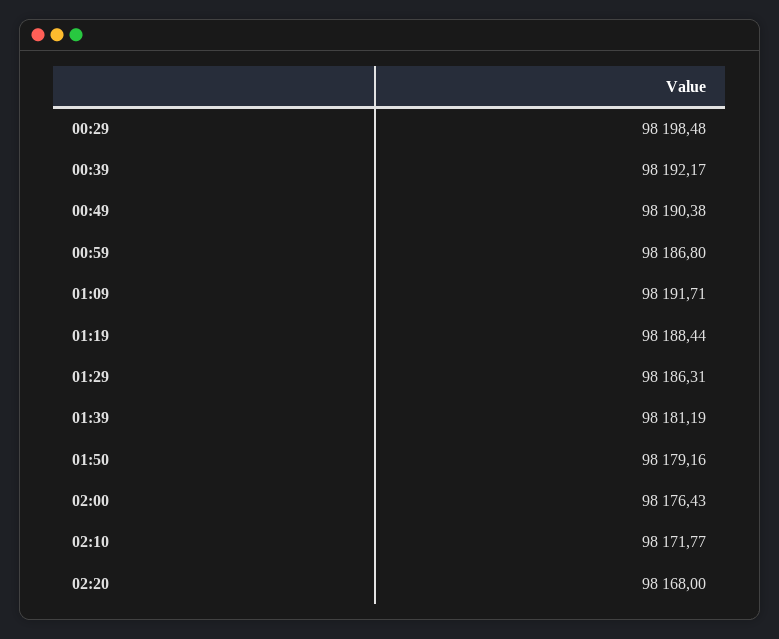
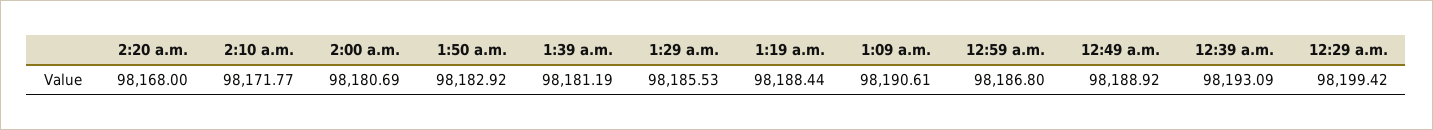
  {
-   "00:29": 98198.48,
+   "00:29": 98199.42,
-   "00:39": 98192.17,
+   "00:39": 98193.09,
-   "00:49": 98190.38,
+   "00:49": 98188.92,
    "00:59": 98186.8,
-   "01:09": 98191.71,
+   "01:09": 98190.61,
    "01:19": 98188.44,
-   "01:29": 98186.31,
+   "01:29": 98185.53,
    "01:39": 98181.19,
-   "01:50": 98179.16,
+   "01:50": 98182.92,
-   "02:00": 98176.43,
+   "02:00": 98180.69,
    "02:10": 98171.77,
    "02:20": 98168
  }

